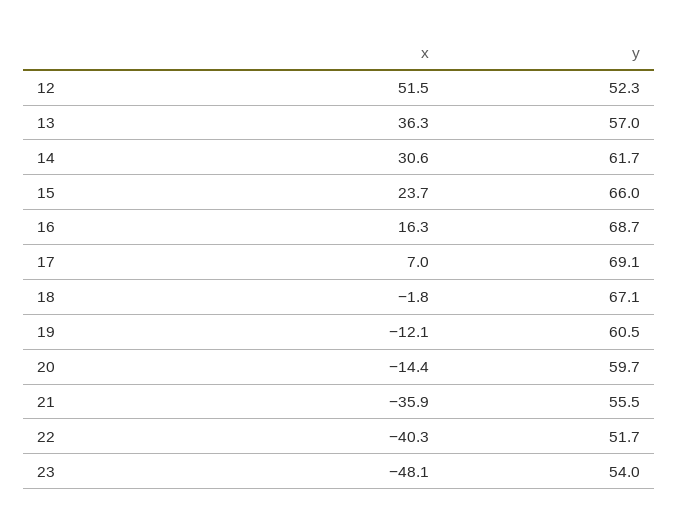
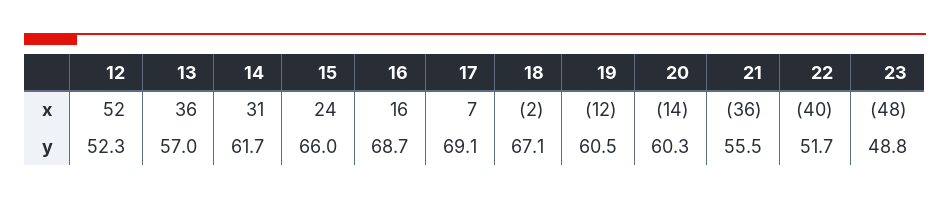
  {
    "x": {
      "12": 51.5,
      "13": 36.3,
      "14": 30.6,
      "15": 23.7,
      "16": 16.3,
      "17": 7,
      "18": -1.8,
      "19": -12.1,
      "20": -14.4,
      "21": -35.9,
      "22": -40.3,
      "23": -48.1
    },
    "y": {
      "12": 52.3,
      "13": 57,
      "14": 61.7,
      "15": 66,
      "16": 68.7,
      "17": 69.1,
      "18": 67.1,
      "19": 60.5,
-     "20": 59.7,
+     "20": 60.3,
      "21": 55.5,
      "22": 51.7,
-     "23": 54
+     "23": 48.8
    }
  }

